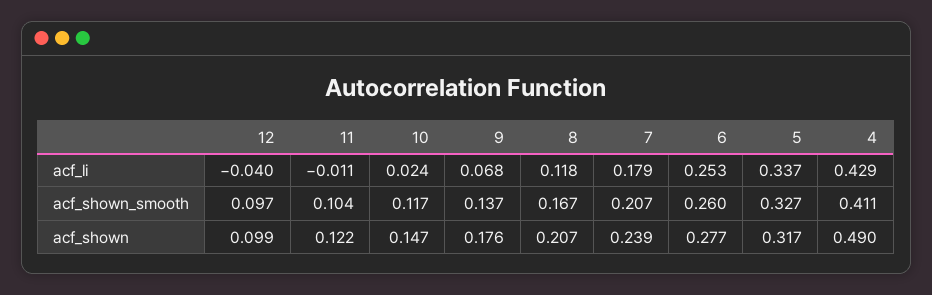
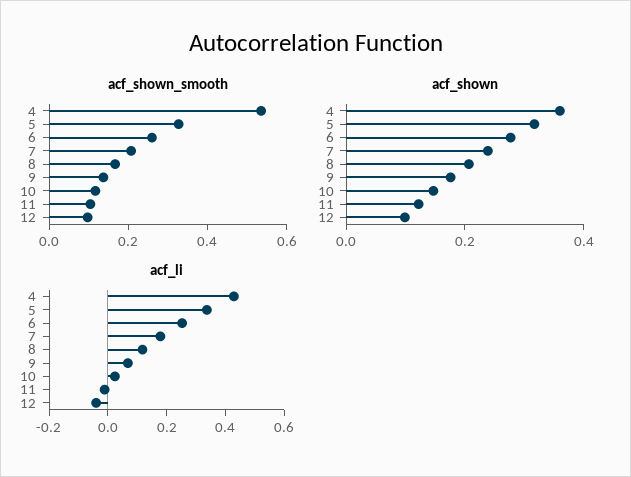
  {
    "acf_li": {
      "12": -0.04,
      "11": -0.011,
      "10": 0.024,
      "9": 0.068,
      "8": 0.118,
      "7": 0.179,
      "6": 0.253,
      "5": 0.337,
      "4": 0.429
    },
    "acf_shown_smooth": {
      "12": 0.097,
      "11": 0.104,
      "10": 0.117,
      "9": 0.137,
      "8": 0.167,
      "7": 0.207,
      "6": 0.26,
      "5": 0.327,
-     "4": 0.411
+     "4": 0.55
    },
    "acf_shown": {
      "12": 0.099,
      "11": 0.122,
      "10": 0.147,
      "9": 0.176,
      "8": 0.207,
      "7": 0.239,
      "6": 0.277,
      "5": 0.317,
-     "4": 0.49
+     "4": 0.35
    }
  }

